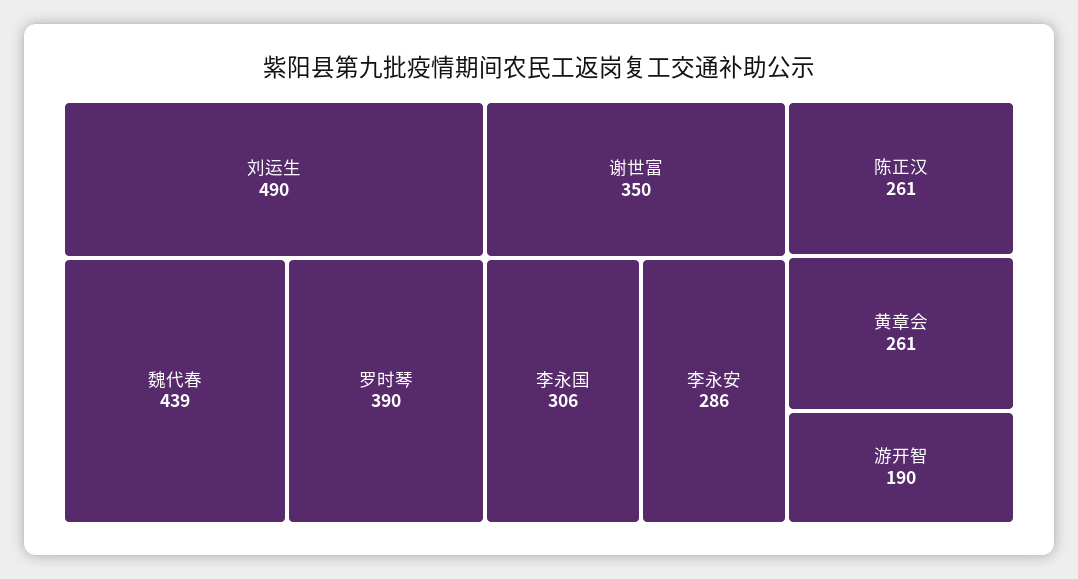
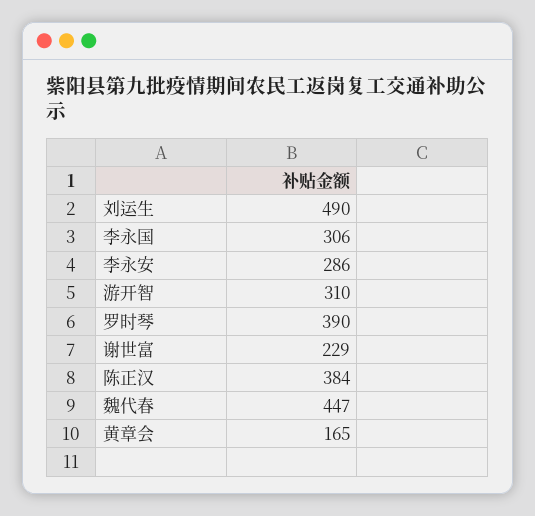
  {
    "刘运生": 490,
-   "魏代春": 439,
+   "魏代春": 447,
    "罗时琴": 390,
-   "谢世富": 350,
+   "谢世富": 229,
    "李永国": 306,
    "李永安": 286,
-   "陈正汉": 261,
+   "陈正汉": 384,
-   "黄章会": 261,
+   "黄章会": 165,
-   "游开智": 190
+   "游开智": 310
  }

